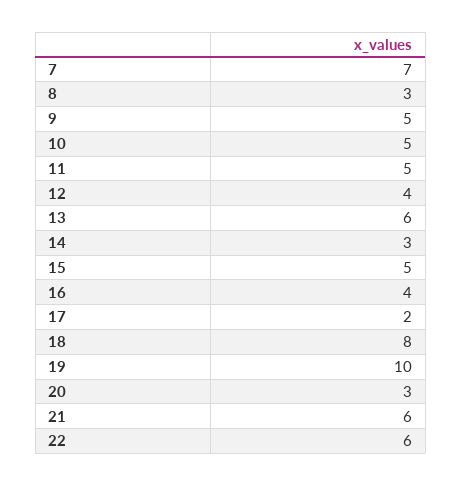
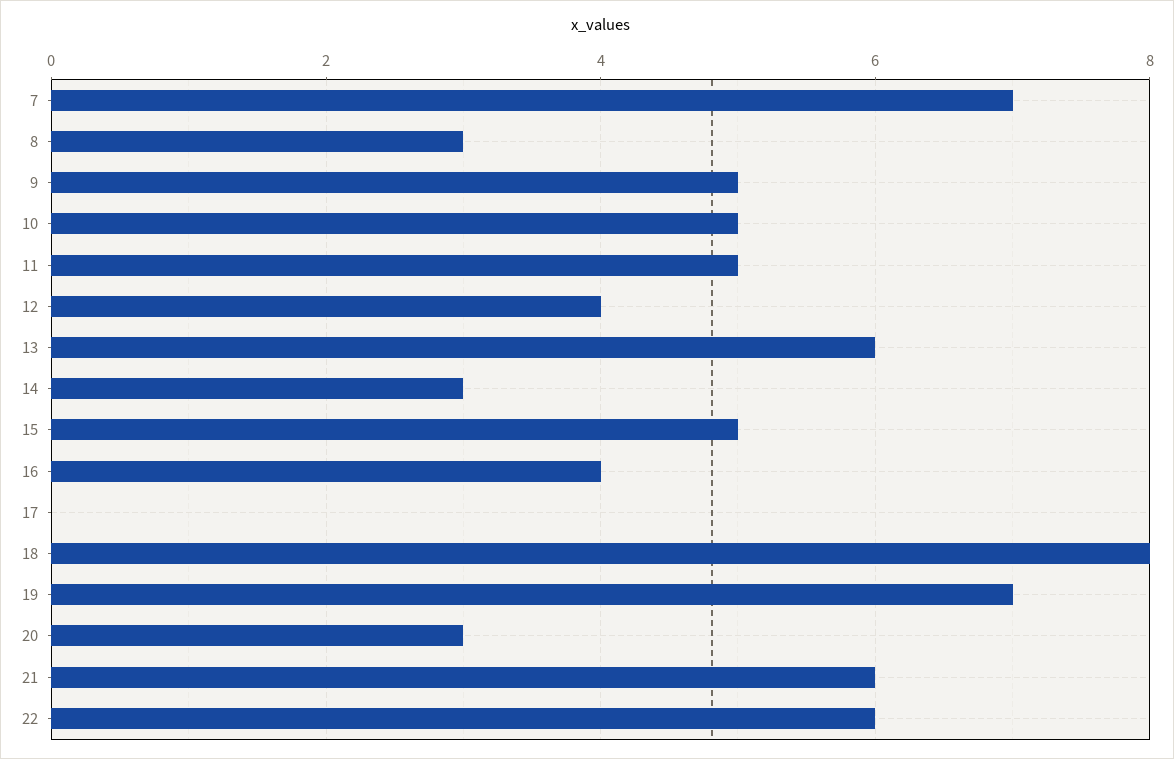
  {
    "7": 7,
    "8": 3,
    "9": 5,
    "10": 5,
    "11": 5,
    "12": 4,
    "13": 6,
    "14": 3,
    "15": 5,
    "16": 4,
-   "17": 2,
+   "17": 0,
    "18": 8,
-   "19": 10,
+   "19": 7,
    "20": 3,
    "21": 6,
    "22": 6
  }

